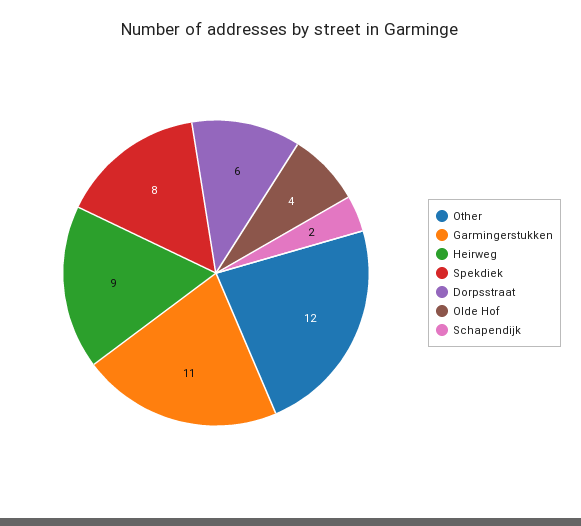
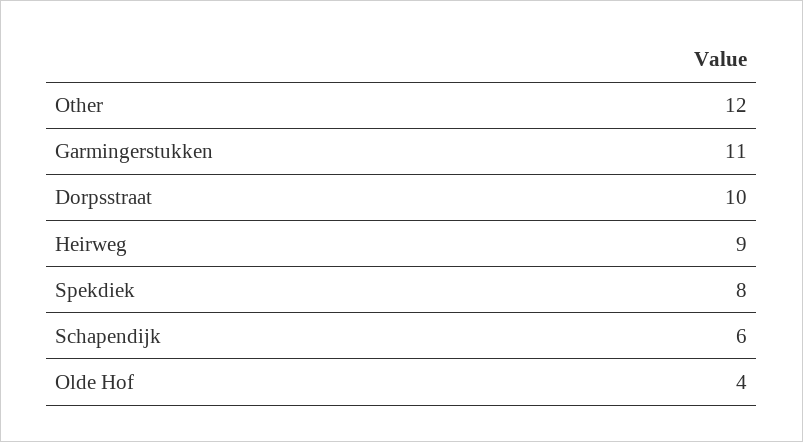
  {
    "Other": 12,
    "Garmingerstukken": 11,
    "Heirweg": 9,
    "Spekdiek": 8,
-   "Dorpsstraat": 6,
+   "Dorpsstraat": 10,
    "Olde Hof": 4,
-   "Schapendijk": 2
+   "Schapendijk": 6
  }

